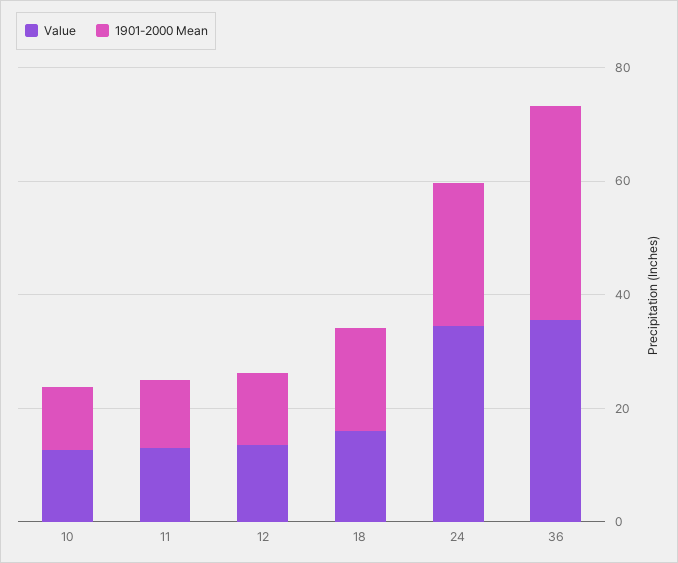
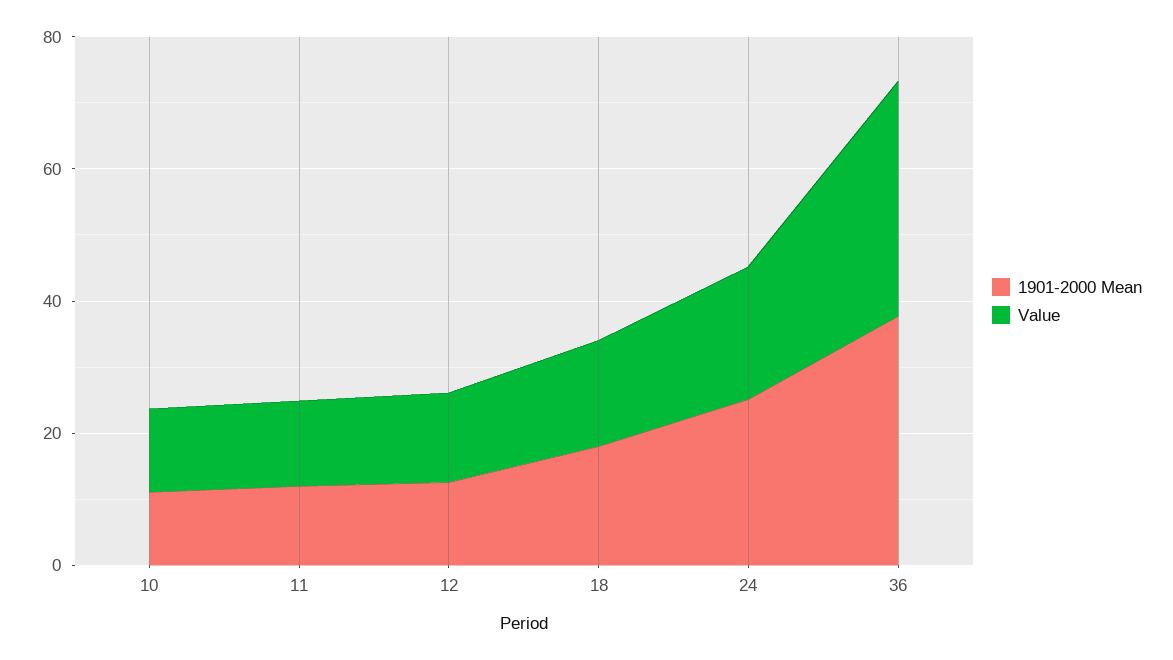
  {
    "Value": {
      "10": 15,
      "11": 15,
      "12": 15,
      "18": 15,
-     "24": 35,
+     "24": 20,
      "36": 35
    },
    "1901-2000 Mean": {
      "10": 10,
      "11": 10,
      "12": 15,
      "18": 20,
      "24": 25,
      "36": 40
    }
  }

